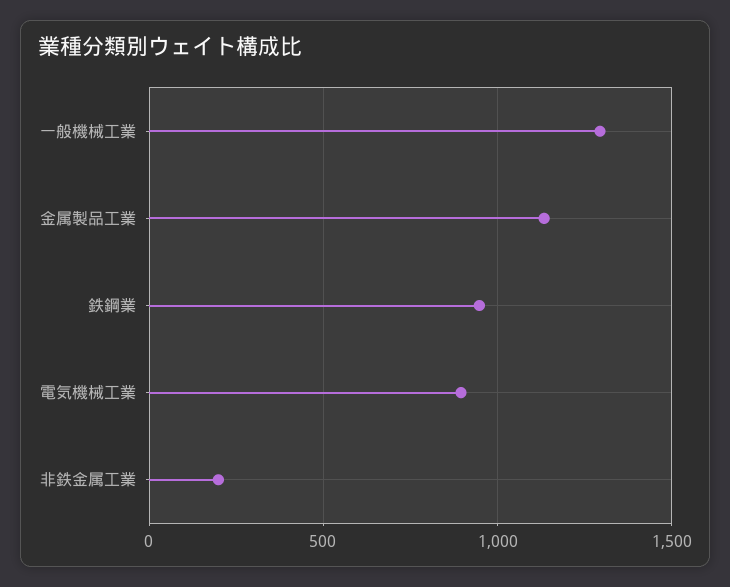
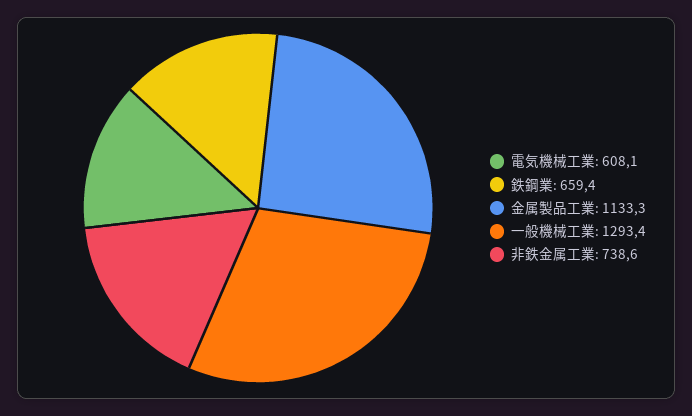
  {
    "一般機械工業": 1293.4,
    "金属製品工業": 1133.3,
-   "鉄鋼業": 950,
+   "鉄鋼業": 659.4,
-   "電気機械工業": 900,
+   "電気機械工業": 608.1,
-   "非鉄金属工業": 200
+   "非鉄金属工業": 738.6
  }

